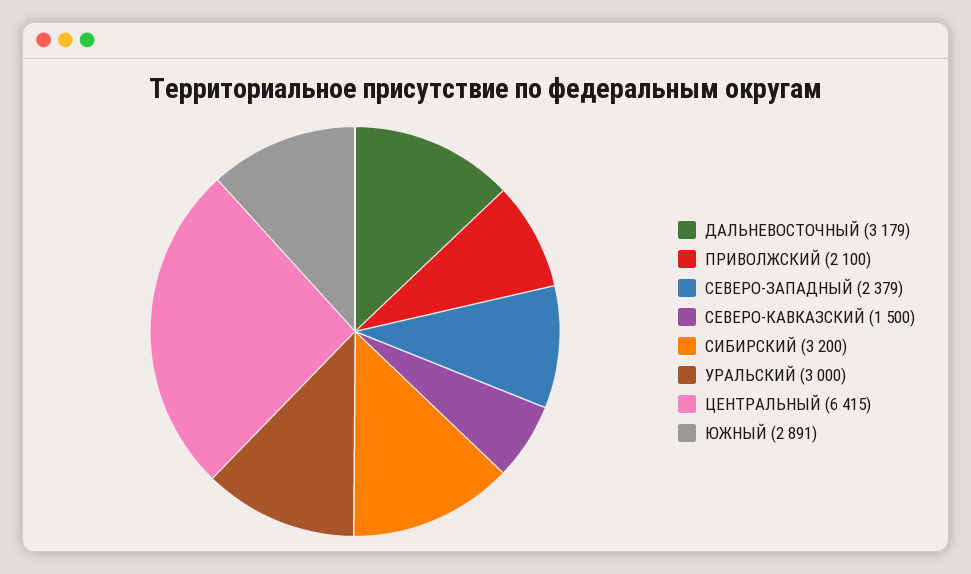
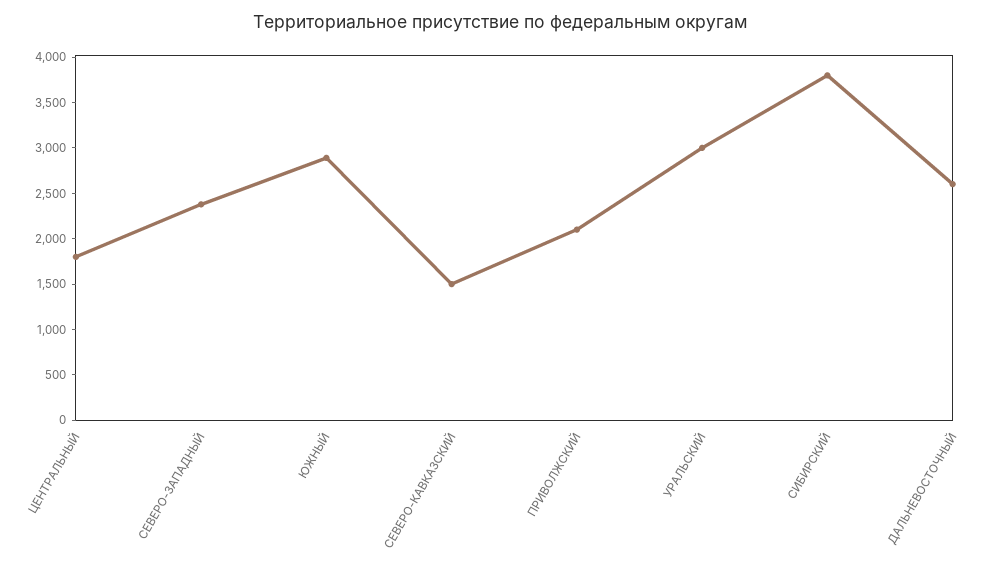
  {
-   "ДАЛЬНЕВОСТОЧНЫЙ": 3179,
+   "ДАЛЬНЕВОСТОЧНЫЙ": 2600,
    "ПРИВОЛЖСКИЙ": 2100,
    "СЕВЕРО-ЗАПАДНЫЙ": 2379,
    "СЕВЕРО-КАВКАЗСКИЙ": 1500,
-   "СИБИРСКИЙ": 3200,
+   "СИБИРСКИЙ": 3800,
    "УРАЛЬСКИЙ": 3000,
-   "ЦЕНТРАЛЬНЫЙ": 6415,
+   "ЦЕНТРАЛЬНЫЙ": 1800,
    "ЮЖНЫЙ": 2891
  }

